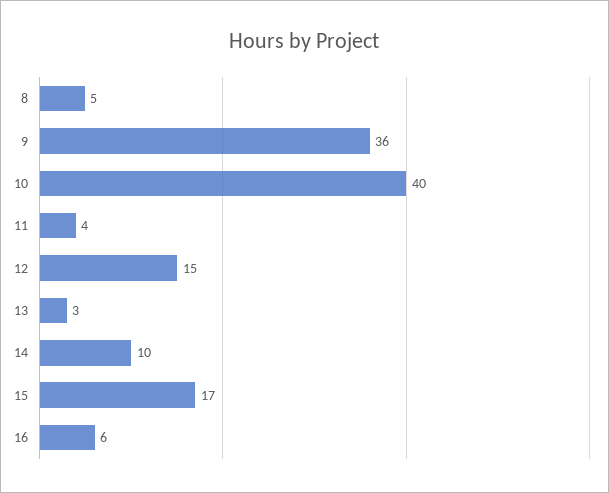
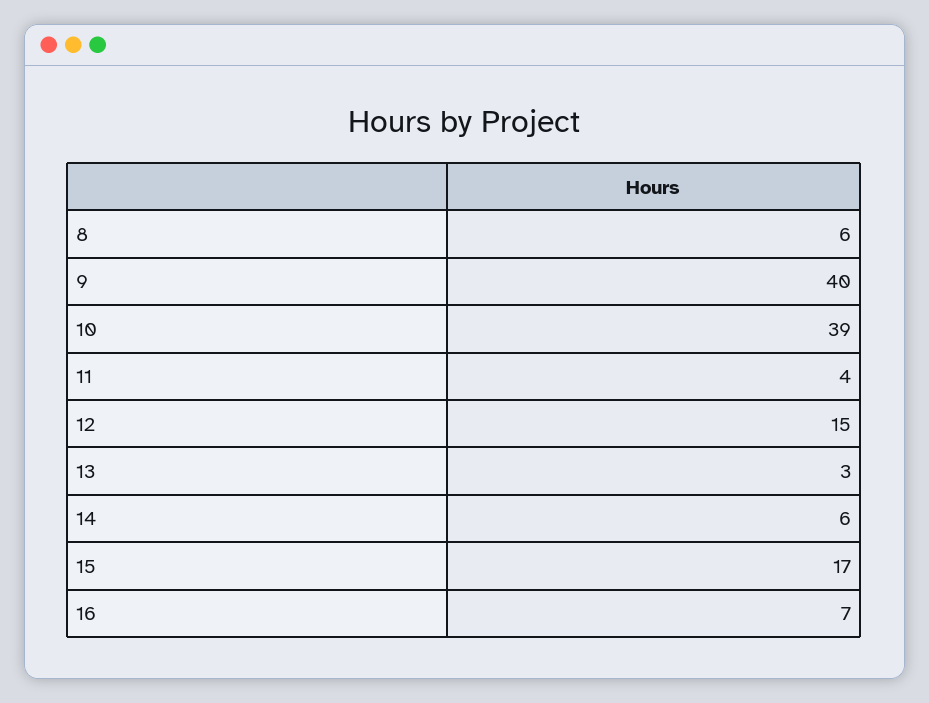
  {
-   "8": 5,
+   "8": 6,
-   "9": 36,
+   "9": 40,
-   "10": 40,
+   "10": 39,
    "11": 4,
    "12": 15,
    "13": 3,
-   "14": 10,
+   "14": 6,
    "15": 17,
-   "16": 6
+   "16": 7
  }

